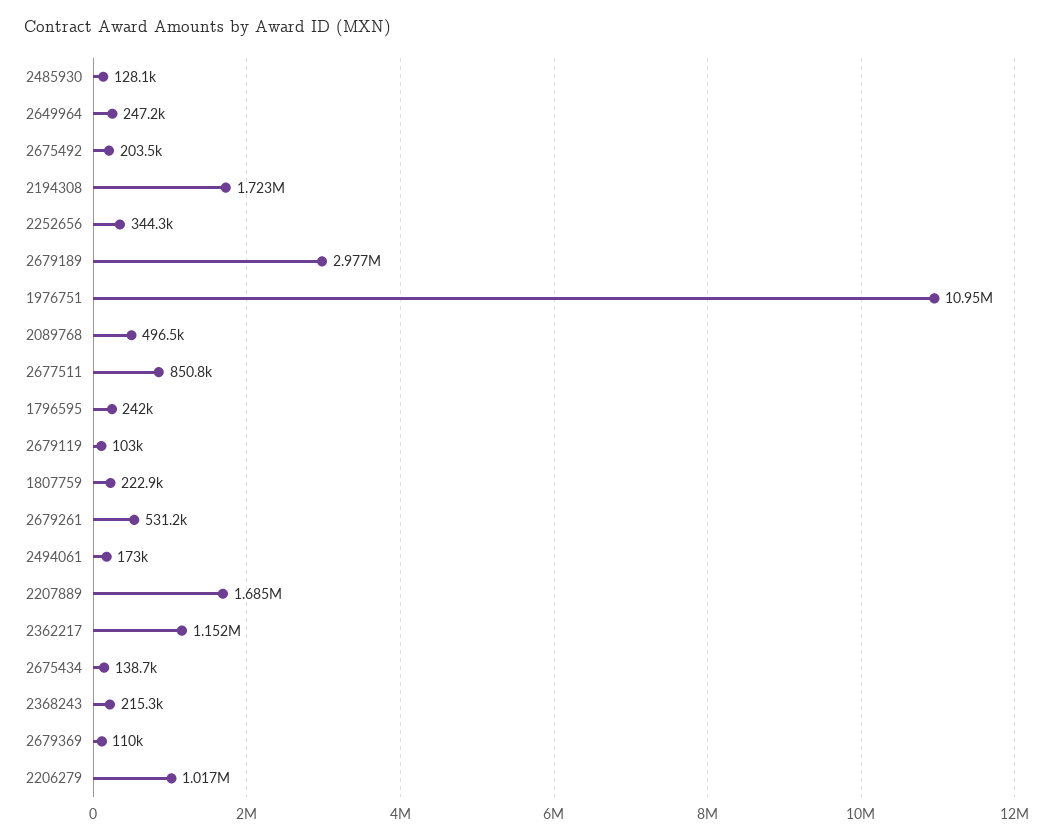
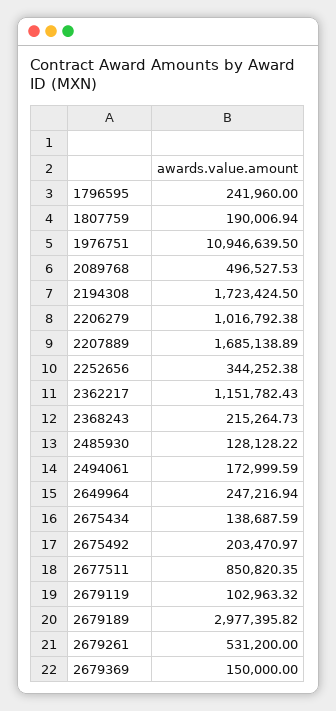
  {
    "2485930": 128128.22,
    "2649964": 247216.94,
    "2675492": 203470.97,
    "2194308": 1723424.5,
    "2252656": 344252.38,
    "2679189": 2977395.82,
    "1976751": 10946639.5,
    "2089768": 496527.53,
    "2677511": 850820.35,
    "1796595": 241960,
    "2679119": 102963.32,
-   "1807759": 222900,
+   "1807759": 190006.94,
    "2679261": 531200,
    "2494061": 172999.59,
    "2207889": 1685138.89,
    "2362217": 1151782.43,
    "2675434": 138687.59,
    "2368243": 215264.73,
-   "2679369": 110000,
+   "2679369": 150000,
    "2206279": 1016792.38
  }

